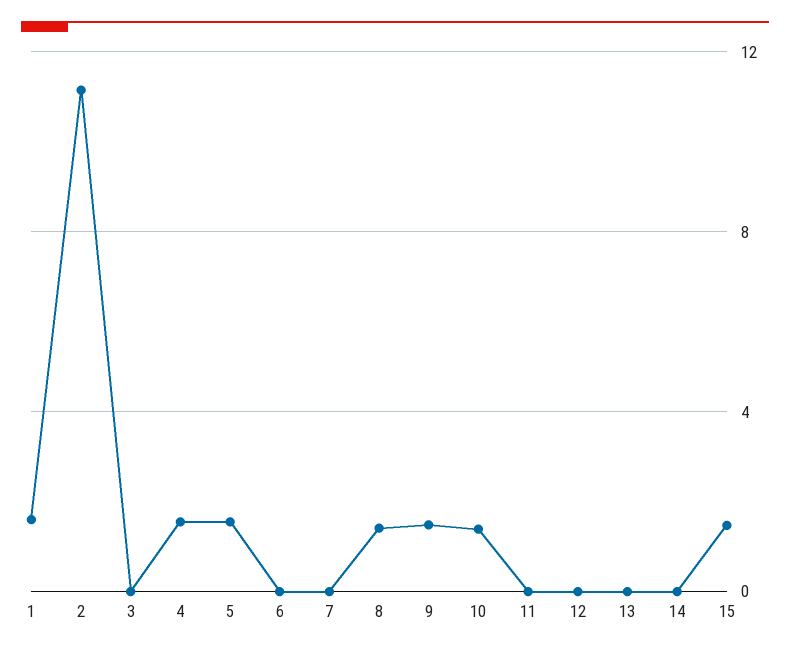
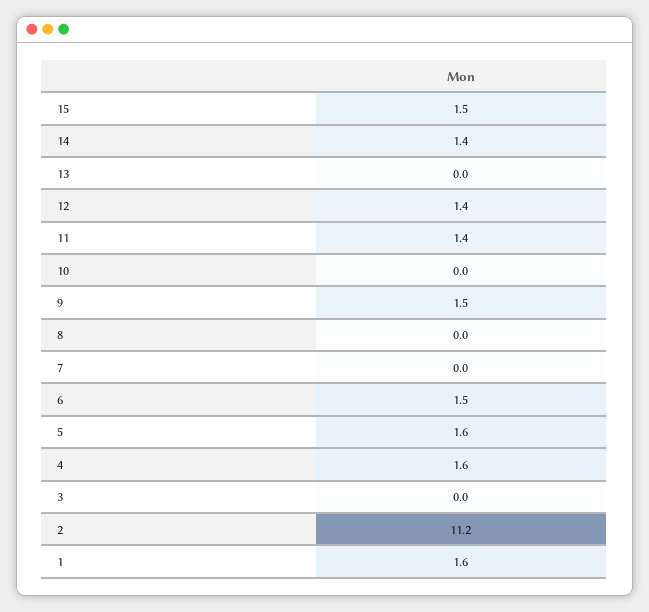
  {
    "1": 1.6,
    "2": 11.2,
    "3": 0,
    "4": 1.6,
    "5": 1.6,
-   "6": 0,
+   "6": 1.5,
    "7": 0,
-   "8": 1.5,
+   "8": 0,
    "9": 1.5,
-   "10": 1.5,
+   "10": 0,
-   "11": 0,
+   "11": 1.4,
-   "12": 0,
+   "12": 1.4,
    "13": 0,
-   "14": 0,
+   "14": 1.4,
    "15": 1.5
  }

